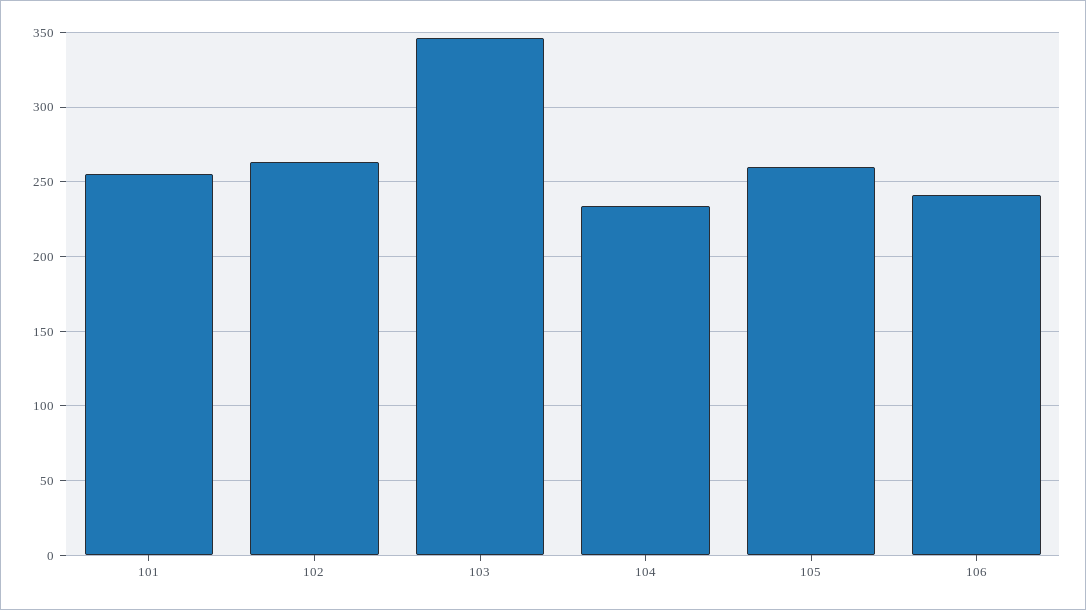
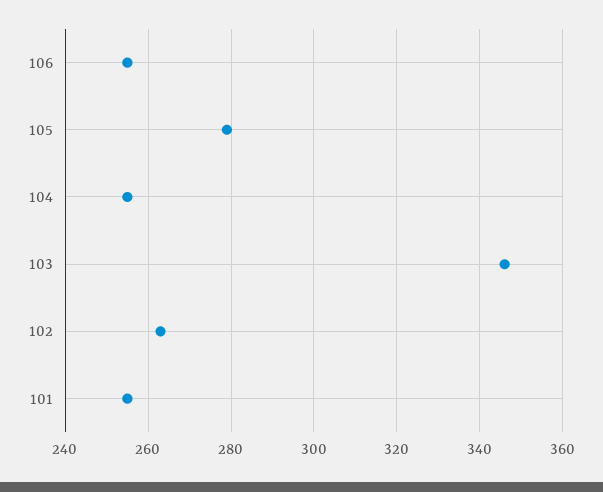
  {
    "101": 255,
    "102": 265,
    "103": 345,
-   "104": 235,
+   "104": 255,
-   "105": 260,
+   "105": 280,
-   "106": 240
+   "106": 255
  }

